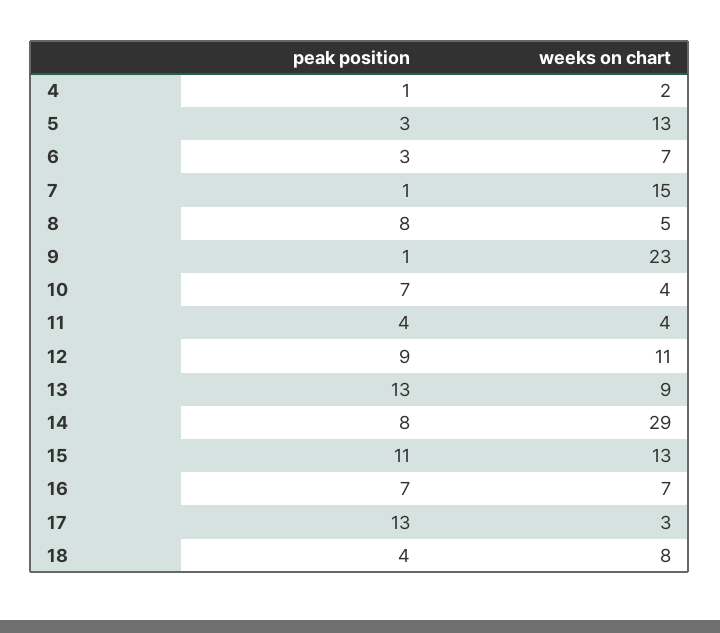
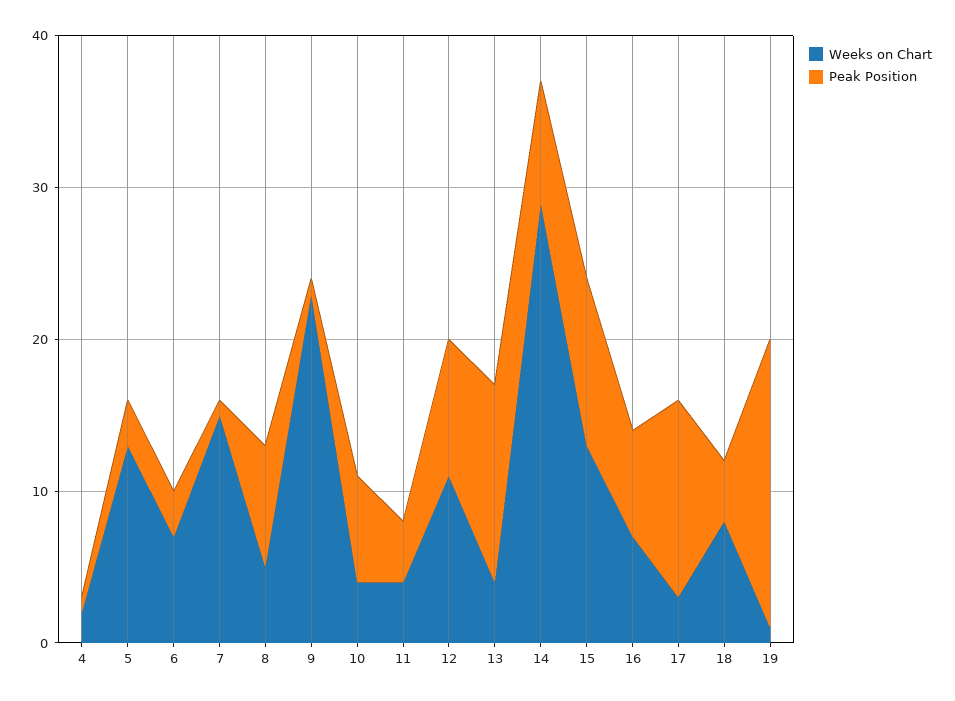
  {
    "peak position": {
      "4": 1,
      "5": 3,
      "6": 3,
      "7": 1,
      "8": 8,
      "9": 1,
      "10": 7,
      "11": 4,
      "12": 9,
      "13": 13,
      "14": 8,
      "15": 11,
      "16": 7,
      "17": 13,
-     "18": 4
+     "18": 4,
+     "19": 19
    },
    "weeks on chart": {
      "4": 2,
      "5": 13,
      "6": 7,
      "7": 15,
      "8": 5,
      "9": 23,
      "10": 4,
      "11": 4,
      "12": 11,
-     "13": 9,
+     "13": 4,
      "14": 29,
      "15": 13,
      "16": 7,
      "17": 3,
-     "18": 8
+     "18": 8,
+     "19": 1
    }
  }

